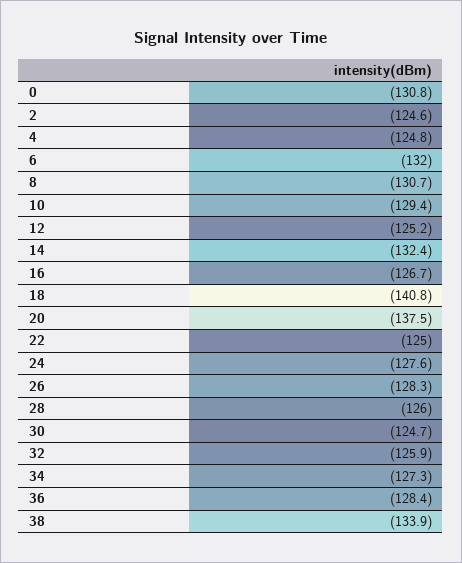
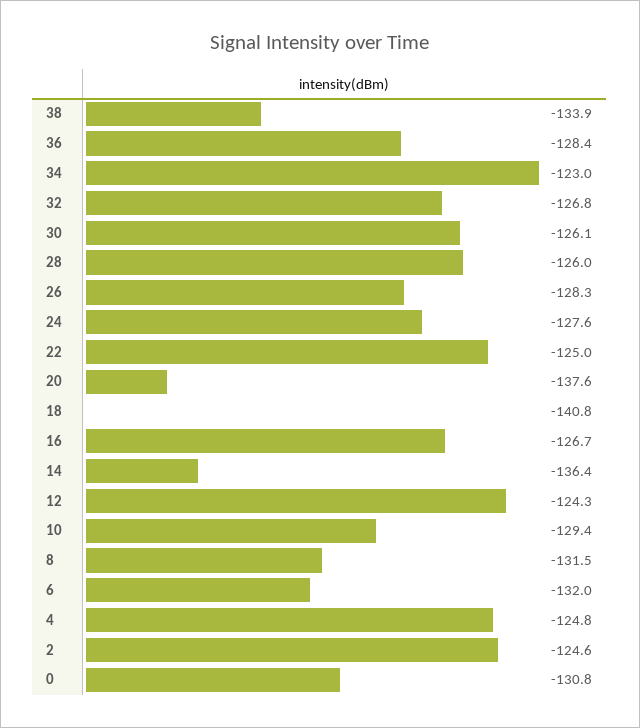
  {
    "0": -130.8,
    "2": -124.6,
    "4": -124.8,
    "6": -132,
-   "8": -130.7,
+   "8": -131.5,
    "10": -129.4,
-   "12": -125.2,
+   "12": -124.3,
-   "14": -132.4,
+   "14": -136.4,
    "16": -126.7,
    "18": -140.8,
-   "20": -137.5,
+   "20": -137.6,
    "22": -125,
    "24": -127.6,
    "26": -128.3,
    "28": -126,
-   "30": -124.7,
+   "30": -126.1,
-   "32": -125.9,
+   "32": -126.8,
-   "34": -127.3,
+   "34": -123,
    "36": -128.4,
    "38": -133.9
  }

